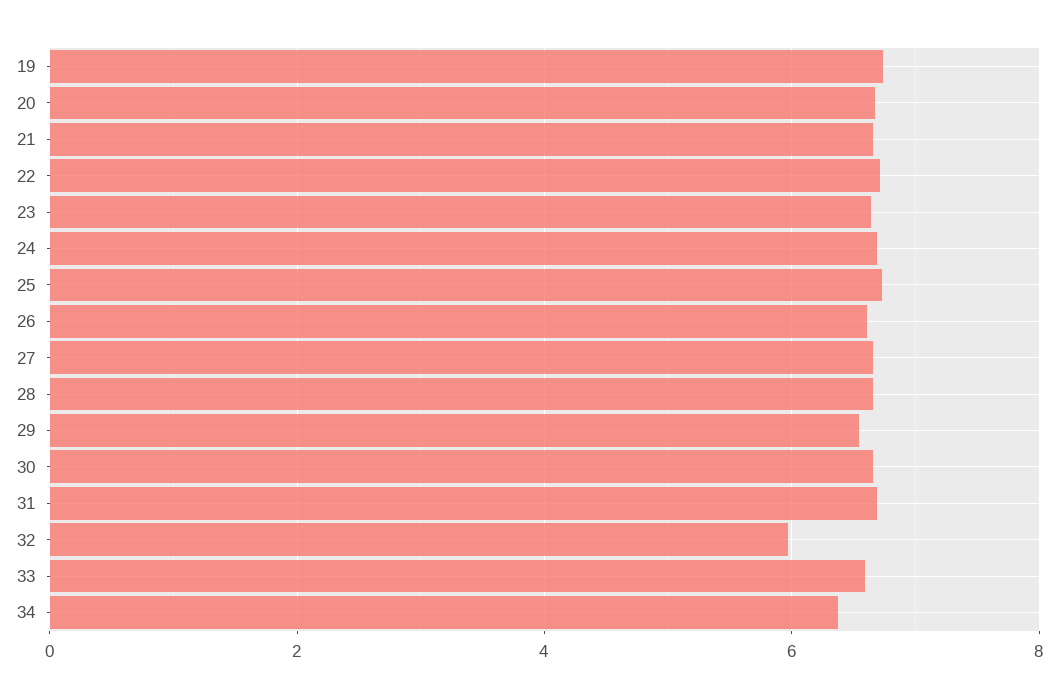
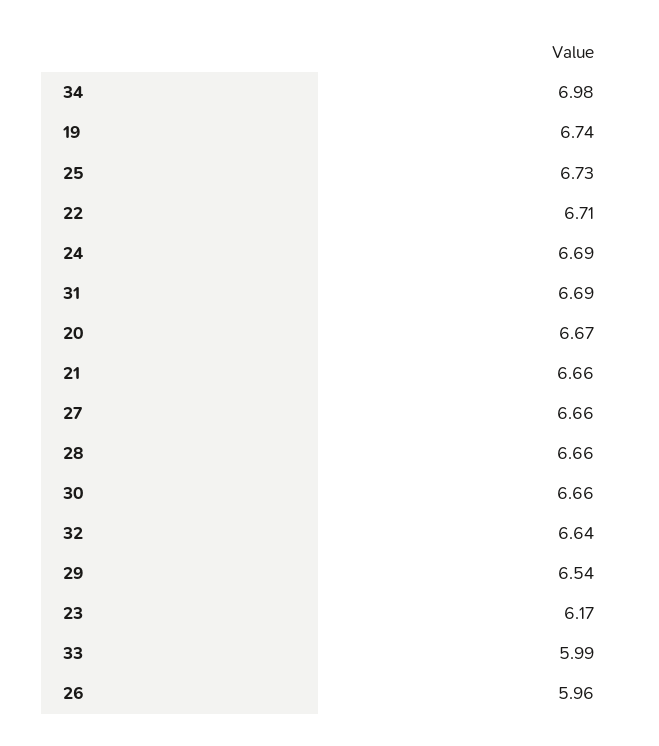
  {
    "19": 6.74,
    "20": 6.67,
    "21": 6.66,
    "22": 6.71,
-   "23": 6.6,
+   "23": 6.17,
    "24": 6.69,
    "25": 6.73,
-   "26": 6.6,
+   "26": 5.96,
    "27": 6.66,
    "28": 6.66,
    "29": 6.54,
    "30": 6.66,
    "31": 6.69,
-   "32": 6,
+   "32": 6.64,
-   "33": 6.6,
+   "33": 5.99,
-   "34": 6.4
+   "34": 6.98
  }

